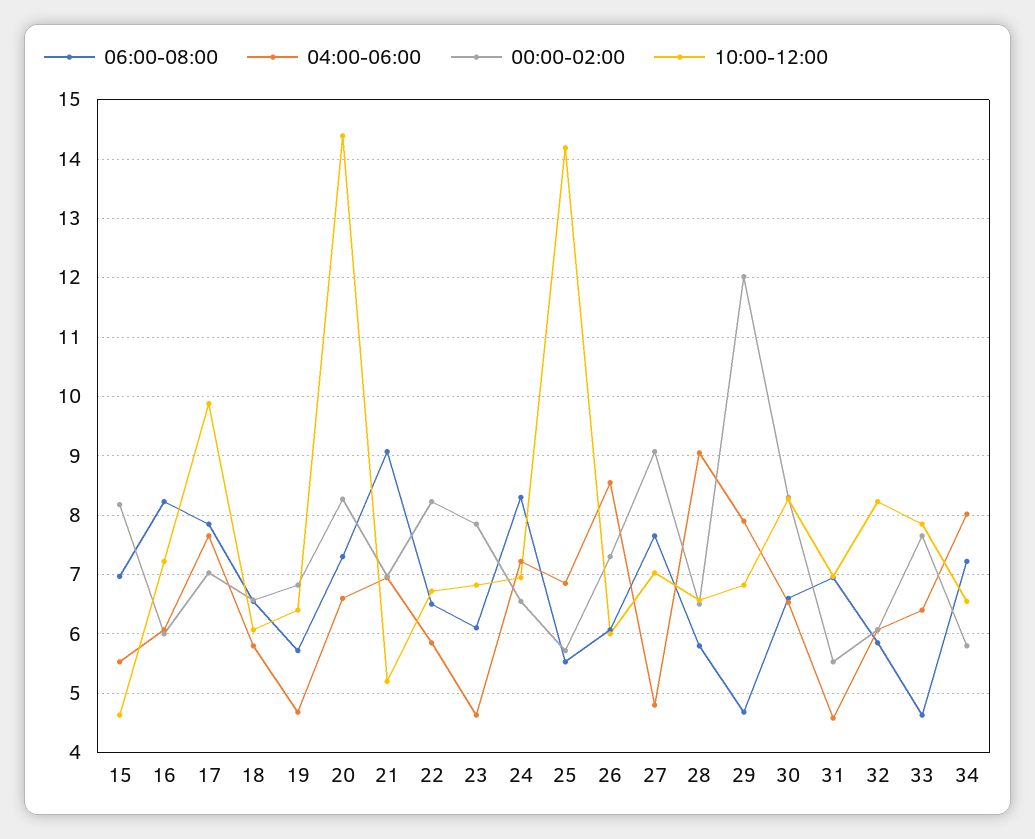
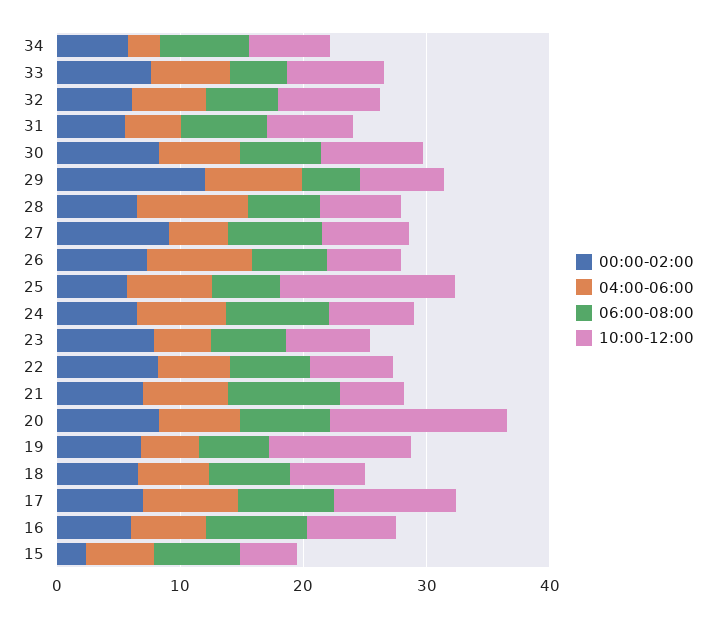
  {
    "06:00-08:00": {
      "15": 7,
      "16": 8.2,
      "17": 7.8,
      "18": 6.6,
      "19": 5.8,
      "20": 7.4,
      "21": 9,
      "22": 6.6,
      "23": 6.2,
      "24": 8.4,
      "25": 5.6,
      "26": 6,
      "27": 7.6,
      "28": 5.8,
      "29": 4.6,
      "30": 6.6,
      "31": 7,
      "32": 5.8,
      "33": 4.6,
      "34": 7.2
    },
    "04:00-06:00": {
      "15": 5.6,
      "16": 6,
      "17": 7.6,
      "18": 5.8,
      "19": 4.6,
      "20": 6.6,
      "21": 7,
      "22": 5.8,
      "23": 4.6,
      "24": 7.2,
      "25": 6.8,
      "26": 8.6,
      "27": 4.8,
      "28": 9,
      "29": 8,
      "30": 6.6,
      "31": 4.6,
      "32": 6,
      "33": 6.4,
-     "34": 8
+     "34": 2
    },
    "00:00-02:00": {
-     "15": 8.2,
+     "15": 2,
      "16": 6,
      "17": 7,
      "18": 6.6,
      "19": 6.8,
      "20": 8.2,
      "21": 7,
      "22": 8.2,
      "23": 7.8,
      "24": 6.6,
      "25": 5.8,
      "26": 7.4,
      "27": 9,
      "28": 6.6,
      "29": 12,
      "30": 8.4,
      "31": 5.6,
      "32": 6,
      "33": 7.6,
      "34": 5.8
    },
    "10:00-12:00": {
      "15": 4.6,
      "16": 7.2,
      "17": 9.8,
      "18": 6,
-     "19": 6.4,
+     "19": 12,
      "20": 14.4,
      "21": 5.2,
      "22": 6.8,
      "23": 6.8,
      "24": 7,
      "25": 14.2,
      "26": 6,
      "27": 7,
      "28": 6.6,
      "29": 6.8,
      "30": 8.2,
      "31": 7,
      "32": 8.2,
      "33": 7.8,
      "34": 6.6
    }
  }

